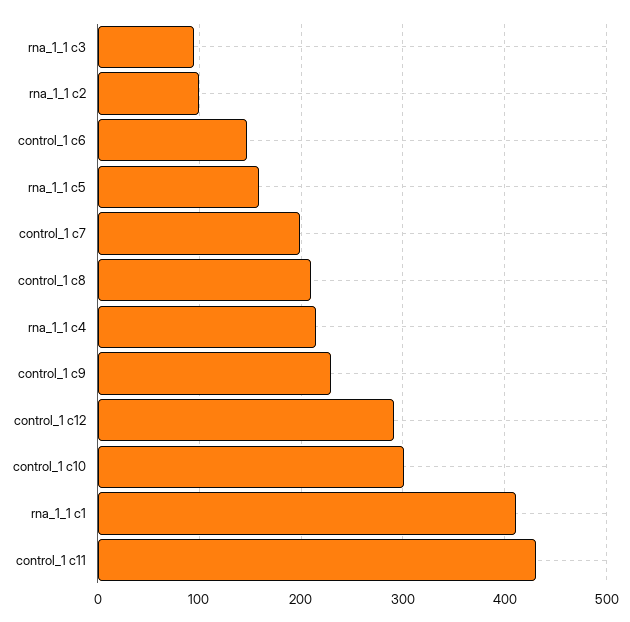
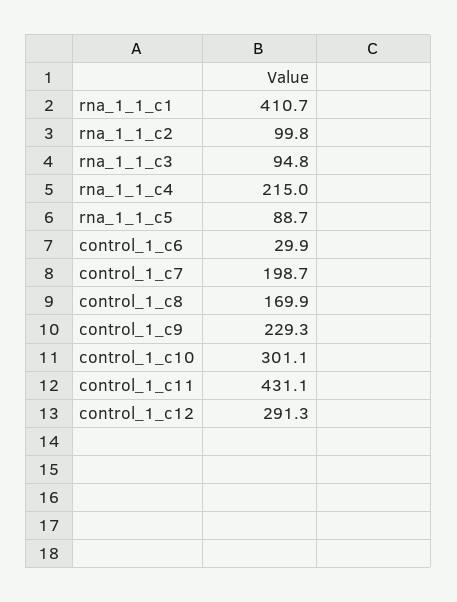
  {
    "rna_1_1 c3": 94.8,
    "rna_1_1 c2": 99.8,
-   "control_1 c6": 150,
+   "control_1 c6": 29.9,
-   "rna_1_1 c5": 160,
+   "rna_1_1 c5": 88.7,
    "control_1 c7": 198.7,
-   "control_1 c8": 210,
+   "control_1 c8": 169.9,
    "rna_1_1 c4": 215,
    "control_1 c9": 229.3,
    "control_1 c12": 291.3,
    "control_1 c10": 301.1,
    "rna_1_1 c1": 410.7,
    "control_1 c11": 431.1
  }

